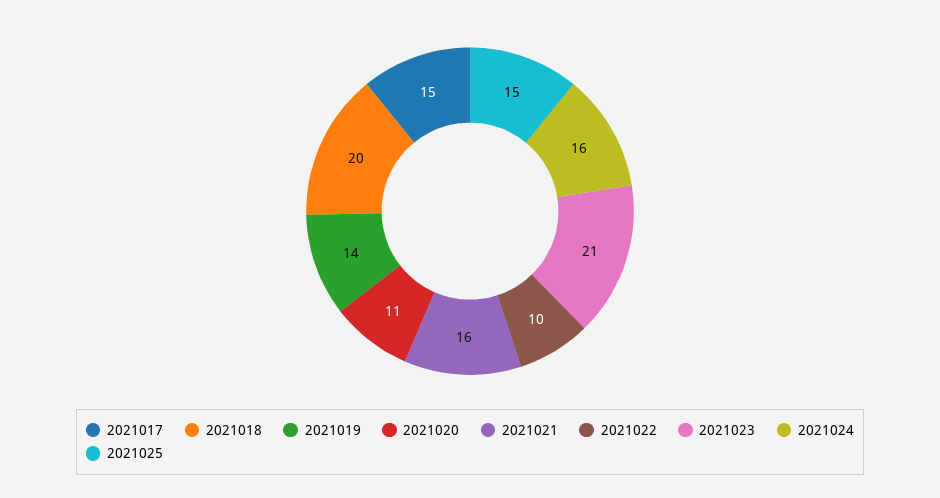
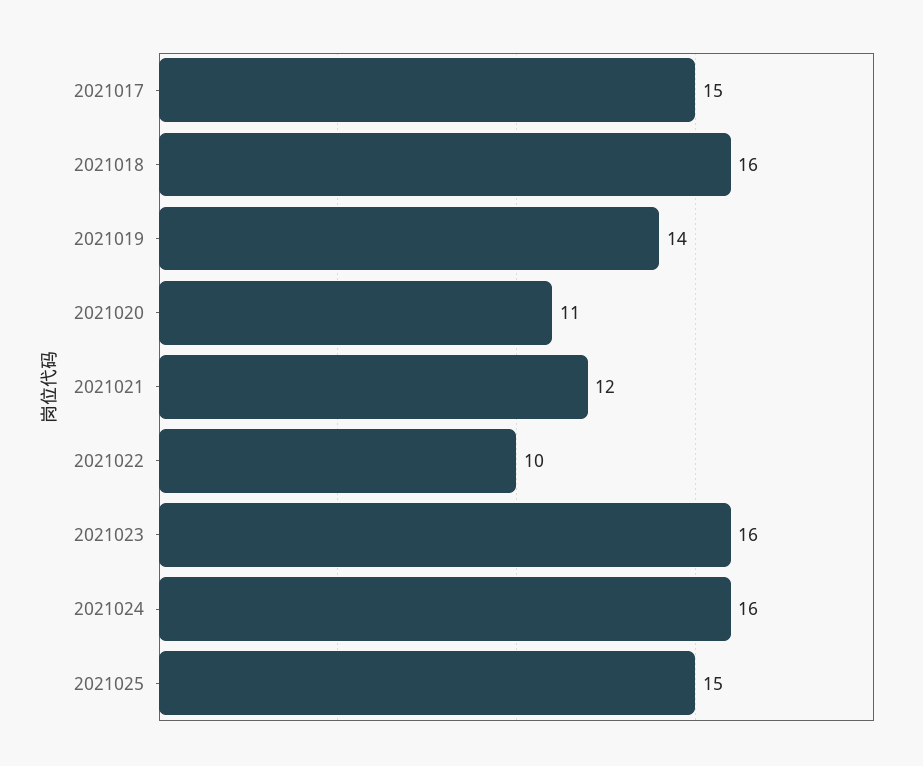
  {
    "2021017": 15,
-   "2021018": 20,
+   "2021018": 16,
    "2021019": 14,
    "2021020": 11,
-   "2021021": 16,
+   "2021021": 12,
    "2021022": 10,
-   "2021023": 21,
+   "2021023": 16,
    "2021024": 16,
    "2021025": 15
  }

